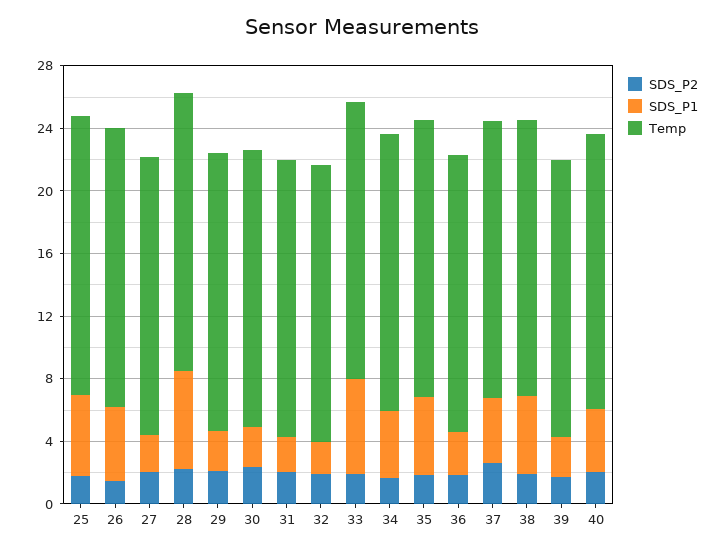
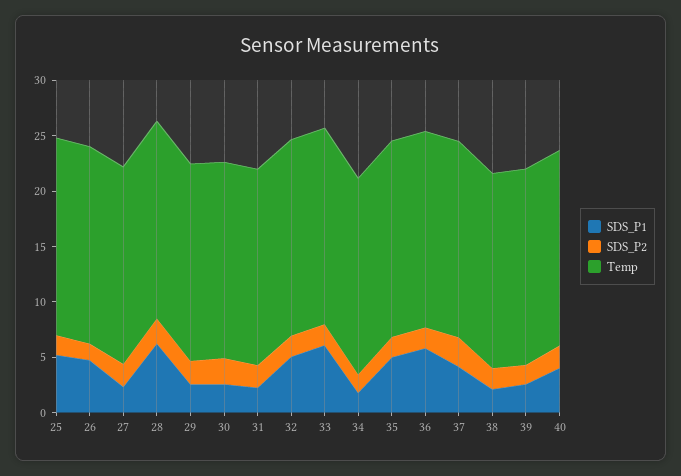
  {
    "SDS_P2": {
      "25": 2,
      "26": 1,
      "27": 2,
      "28": 2,
      "29": 2,
      "30": 2,
      "31": 2,
      "32": 2,
      "33": 2,
      "34": 2,
      "35": 2,
      "36": 2,
      "37": 3,
      "38": 2,
      "39": 2,
      "40": 2
    },
    "SDS_P1": {
      "25": 5,
      "26": 5,
      "27": 2,
      "28": 6,
      "29": 3,
      "30": 3,
      "31": 2,
-     "32": 2,
+     "32": 5,
      "33": 6,
-     "34": 4,
+     "34": 2,
      "35": 5,
-     "36": 3,
+     "36": 6,
      "37": 4,
-     "38": 5,
+     "38": 2,
      "39": 3,
      "40": 4
    },
    "Temp": {
      "25": 18,
      "26": 18,
      "27": 18,
      "28": 18,
      "29": 18,
      "30": 18,
      "31": 18,
      "32": 18,
      "33": 18,
      "34": 18,
      "35": 18,
      "36": 18,
      "37": 18,
      "38": 18,
      "39": 18,
      "40": 18
    }
  }

